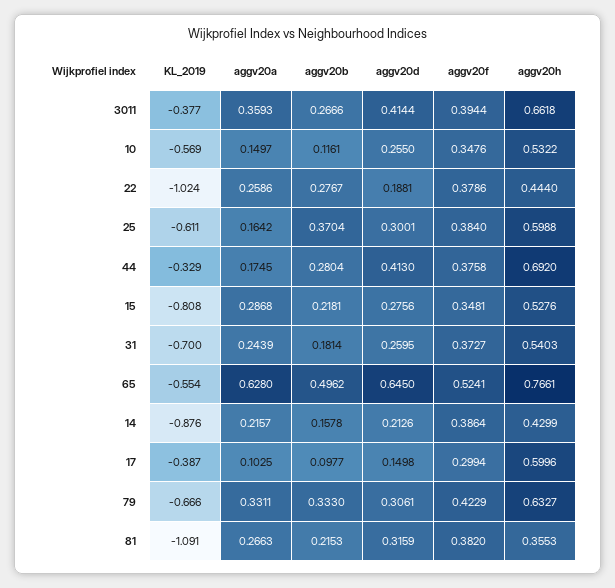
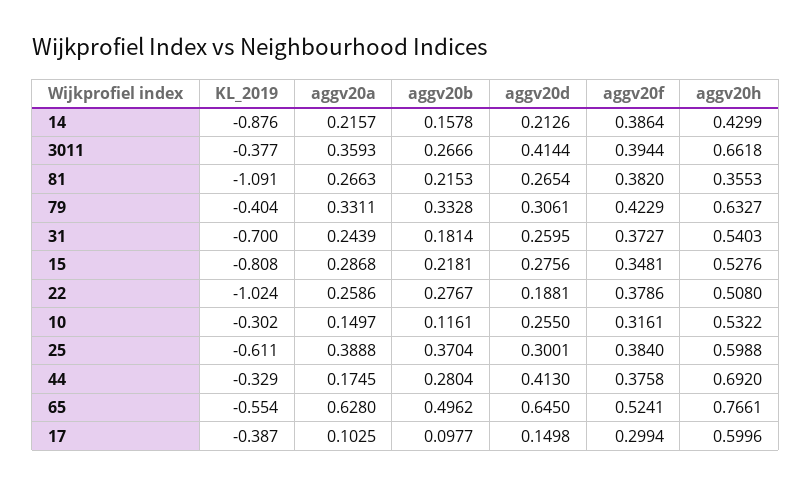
  {
    "KL_2019": {
      "3011": -0.377,
-     "10": -0.569,
+     "10": -0.302,
      "22": -1.024,
      "25": -0.611,
      "44": -0.329,
      "15": -0.808,
      "31": -0.7,
      "65": -0.554,
      "14": -0.876,
      "17": -0.387,
-     "79": -0.666,
+     "79": -0.404,
      "81": -1.091
    },
    "aggv20a": {
      "3011": 0.3593,
      "10": 0.1497,
      "22": 0.2586,
-     "25": 0.1642,
+     "25": 0.3888,
      "44": 0.1745,
      "15": 0.2868,
      "31": 0.2439,
      "65": 0.628,
      "14": 0.2157,
      "17": 0.1025,
      "79": 0.3311,
      "81": 0.2663
    },
    "aggv20b": {
      "3011": 0.2666,
      "10": 0.1161,
      "22": 0.2767,
      "25": 0.3704,
      "44": 0.2804,
      "15": 0.2181,
      "31": 0.1814,
      "65": 0.4962,
      "14": 0.1578,
      "17": 0.0977,
-     "79": 0.333,
+     "79": 0.3328,
      "81": 0.2153
    },
    "aggv20d": {
      "3011": 0.4144,
      "10": 0.255,
      "22": 0.1881,
      "25": 0.3001,
      "44": 0.413,
      "15": 0.2756,
      "31": 0.2595,
      "65": 0.645,
      "14": 0.2126,
      "17": 0.1498,
      "79": 0.3061,
-     "81": 0.3159
+     "81": 0.2654
    },
    "aggv20f": {
      "3011": 0.3944,
-     "10": 0.3476,
+     "10": 0.3161,
      "22": 0.3786,
      "25": 0.384,
      "44": 0.3758,
      "15": 0.3481,
      "31": 0.3727,
      "65": 0.5241,
      "14": 0.3864,
      "17": 0.2994,
      "79": 0.4229,
      "81": 0.382
    },
    "aggv20h": {
      "3011": 0.6618,
      "10": 0.5322,
-     "22": 0.444,
+     "22": 0.508,
      "25": 0.5988,
      "44": 0.692,
      "15": 0.5276,
      "31": 0.5403,
      "65": 0.7661,
      "14": 0.4299,
      "17": 0.5996,
      "79": 0.6327,
      "81": 0.3553
    }
  }

